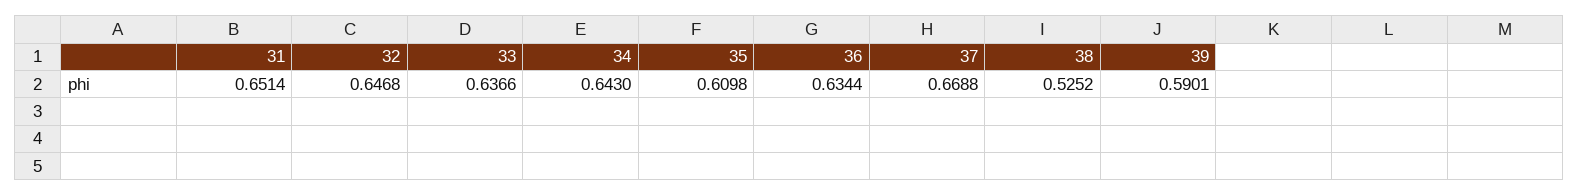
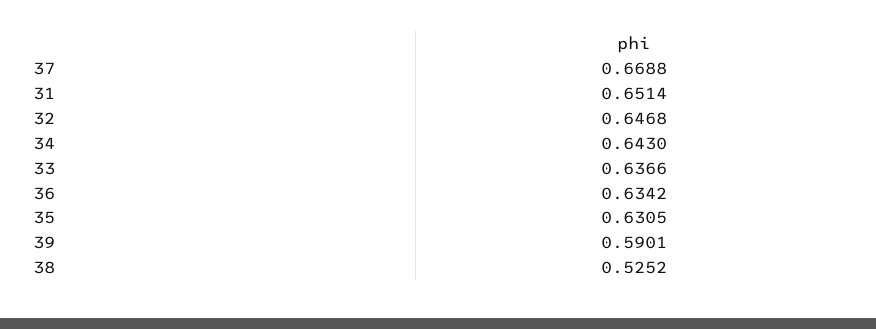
  {
    "31": 0.6514,
    "32": 0.6468,
    "33": 0.6366,
    "34": 0.643,
-   "35": 0.6098,
+   "35": 0.6305,
-   "36": 0.6344,
+   "36": 0.6342,
    "37": 0.6688,
    "38": 0.5252,
    "39": 0.5901
  }

